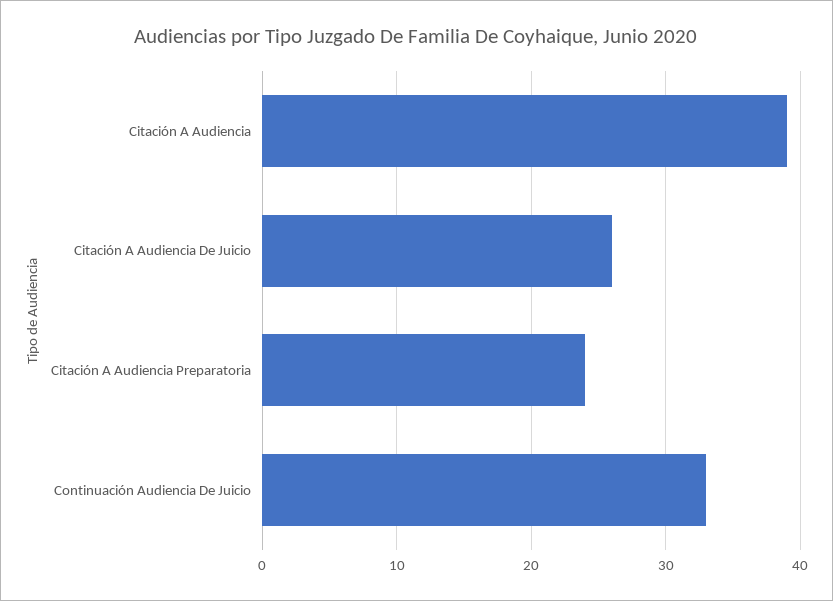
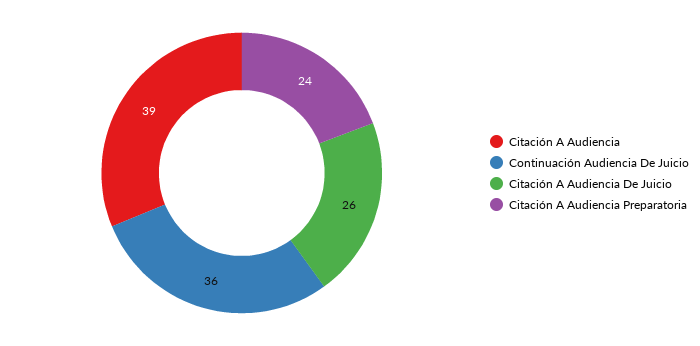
  {
    "Citación A Audiencia": 39,
    "Citación A Audiencia De Juicio": 26,
    "Citación A Audiencia Preparatoria": 24,
-   "Continuación Audiencia De Juicio": 33
+   "Continuación Audiencia De Juicio": 36
  }

